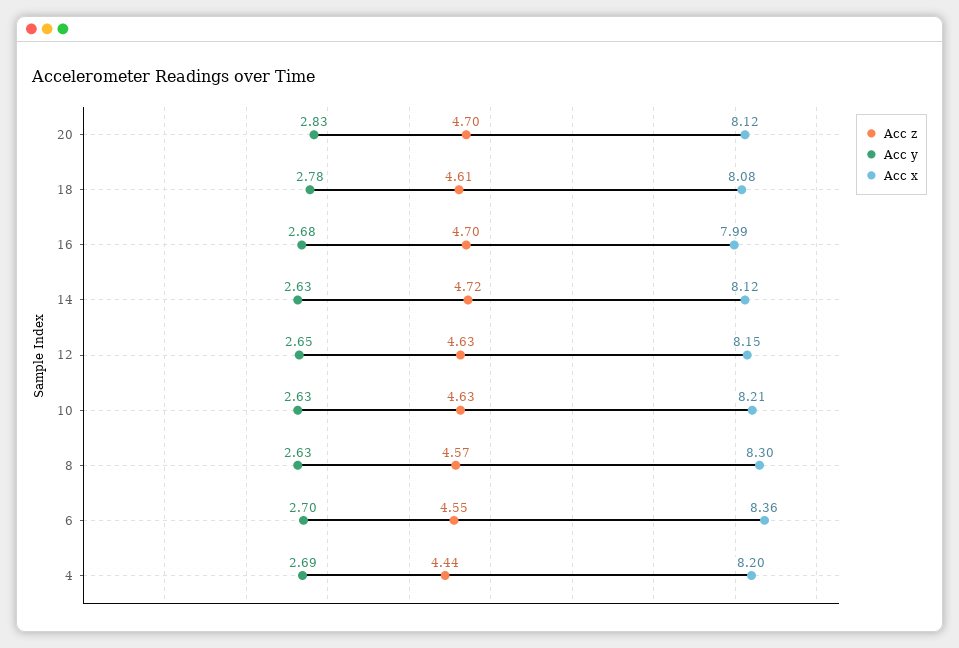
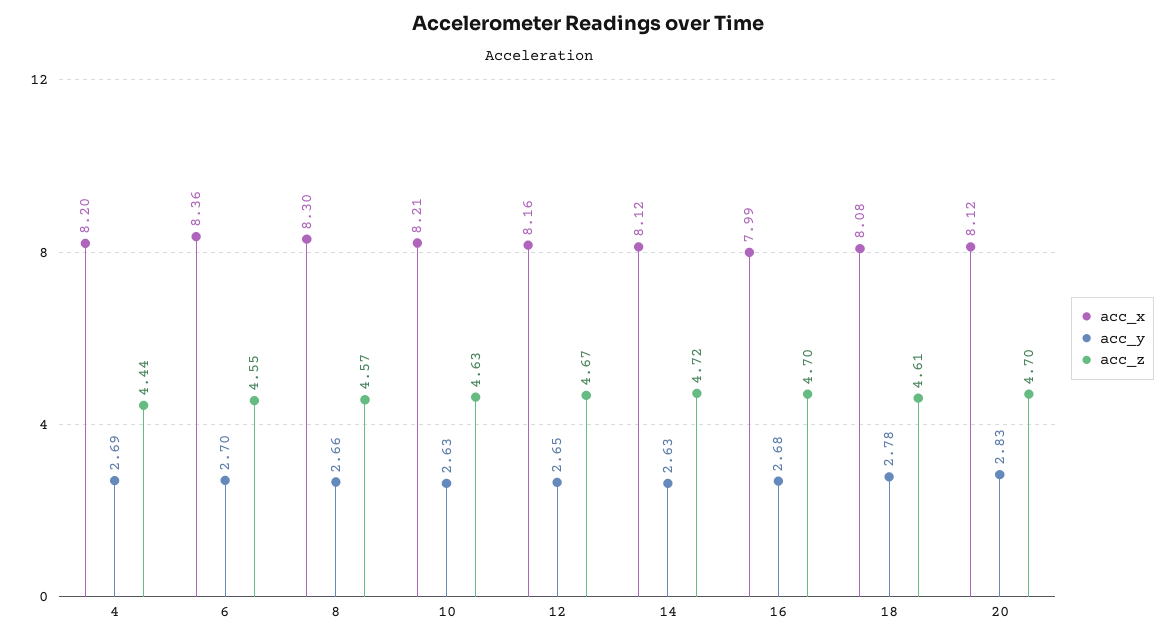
  {
    "Acc z": {
      "20": 4.7,
      "18": 4.61,
      "16": 4.7,
      "14": 4.72,
-     "12": 4.63,
+     "12": 4.67,
      "10": 4.63,
      "8": 4.57,
      "6": 4.55,
      "4": 4.44
    },
    "Acc y": {
      "20": 2.83,
      "18": 2.78,
      "16": 2.68,
      "14": 2.63,
      "12": 2.65,
      "10": 2.63,
-     "8": 2.63,
+     "8": 2.66,
      "6": 2.7,
      "4": 2.69
    },
    "Acc x": {
      "20": 8.12,
      "18": 8.08,
      "16": 7.99,
      "14": 8.12,
-     "12": 8.15,
+     "12": 8.16,
      "10": 8.21,
      "8": 8.3,
      "6": 8.36,
      "4": 8.2
    }
  }

